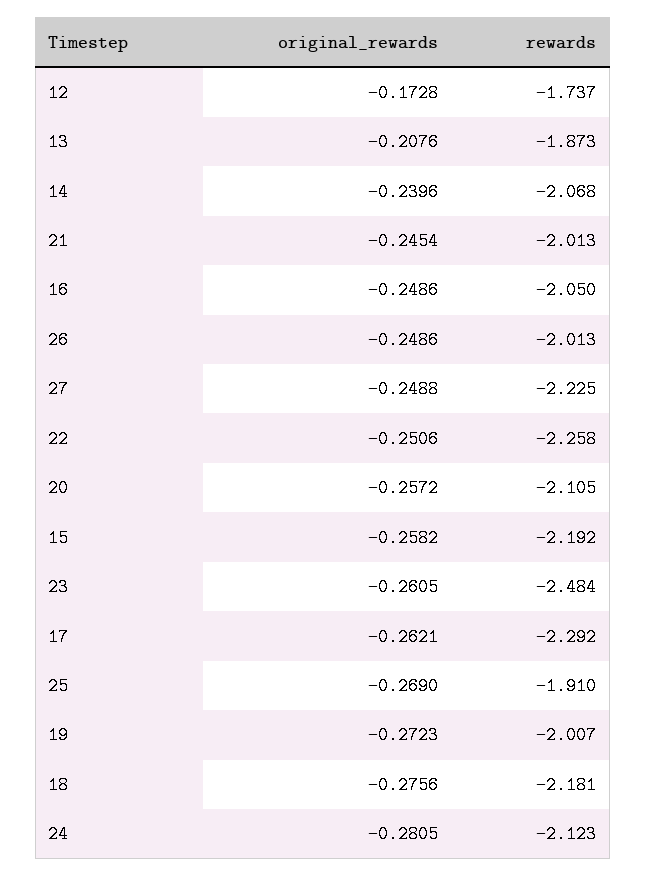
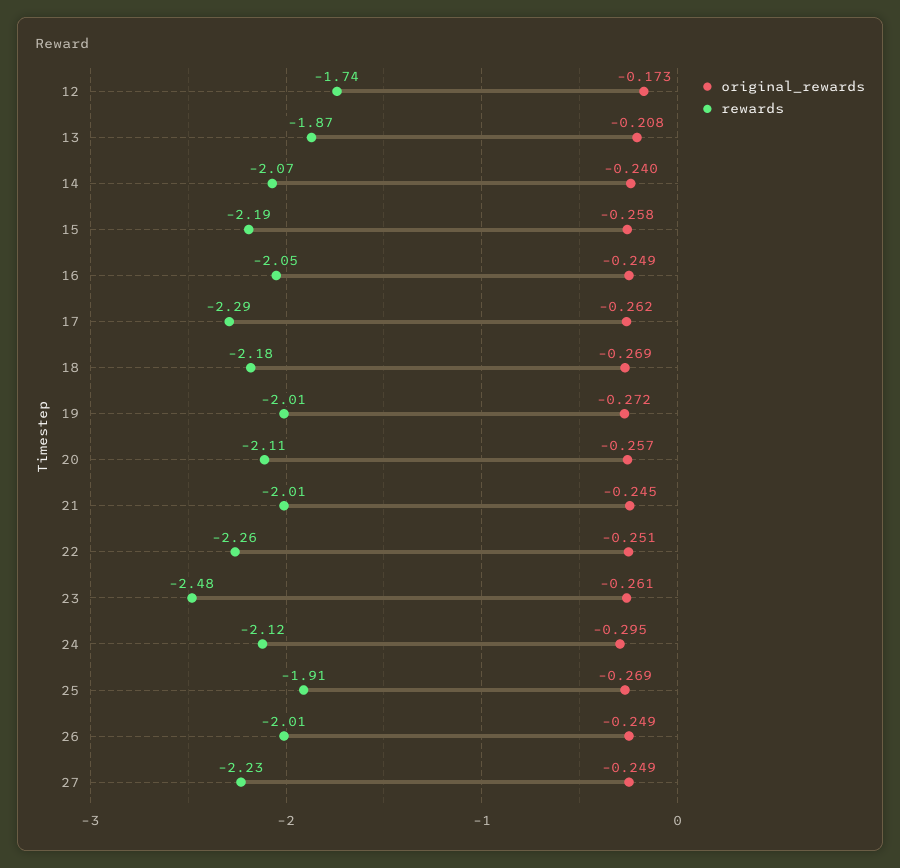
  {
    "original_rewards": {
      "12": -0.1728,
      "13": -0.2076,
      "14": -0.2396,
      "21": -0.2454,
      "16": -0.2486,
      "26": -0.2486,
      "27": -0.2488,
      "22": -0.2506,
      "20": -0.2572,
      "15": -0.2582,
      "23": -0.2605,
      "17": -0.2621,
      "25": -0.269,
      "19": -0.2723,
-     "18": -0.2756,
+     "18": -0.269,
-     "24": -0.2805
+     "24": -0.295
    },
    "rewards": {
      "12": -1.737,
      "13": -1.873,
      "14": -2.068,
      "21": -2.013,
      "16": -2.05,
      "26": -2.013,
      "27": -2.225,
      "22": -2.258,
      "20": -2.105,
      "15": -2.192,
      "23": -2.484,
      "17": -2.292,
      "25": -1.91,
      "19": -2.007,
      "18": -2.181,
      "24": -2.123
    }
  }

